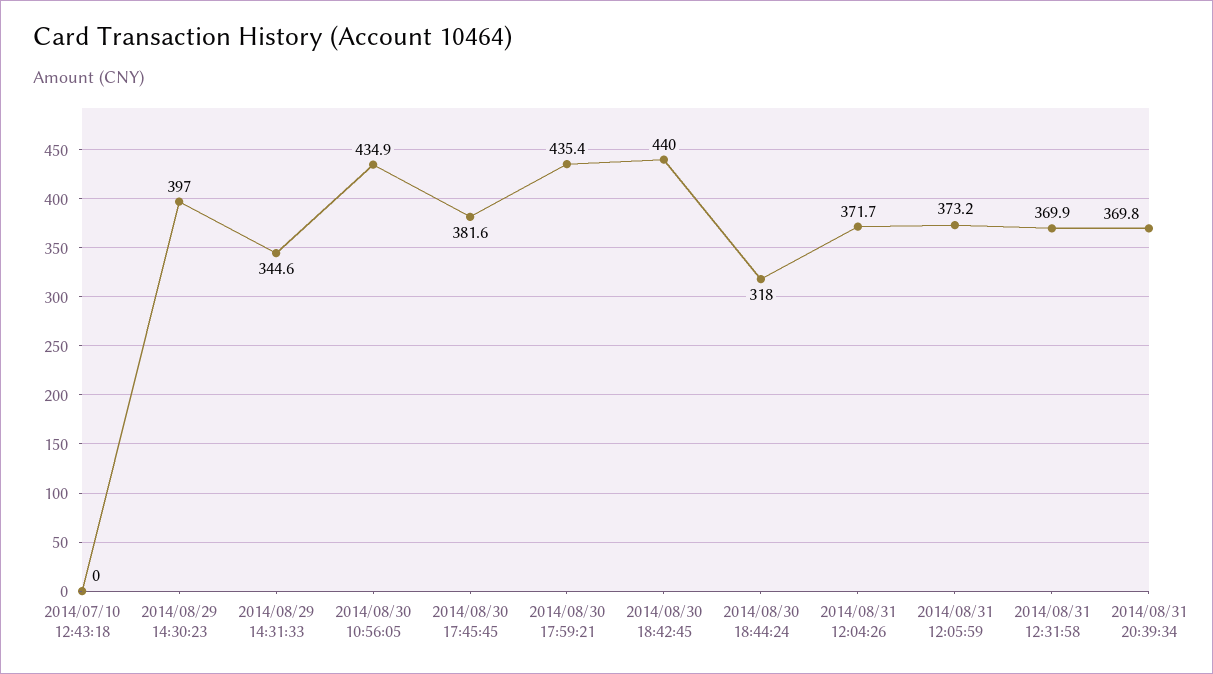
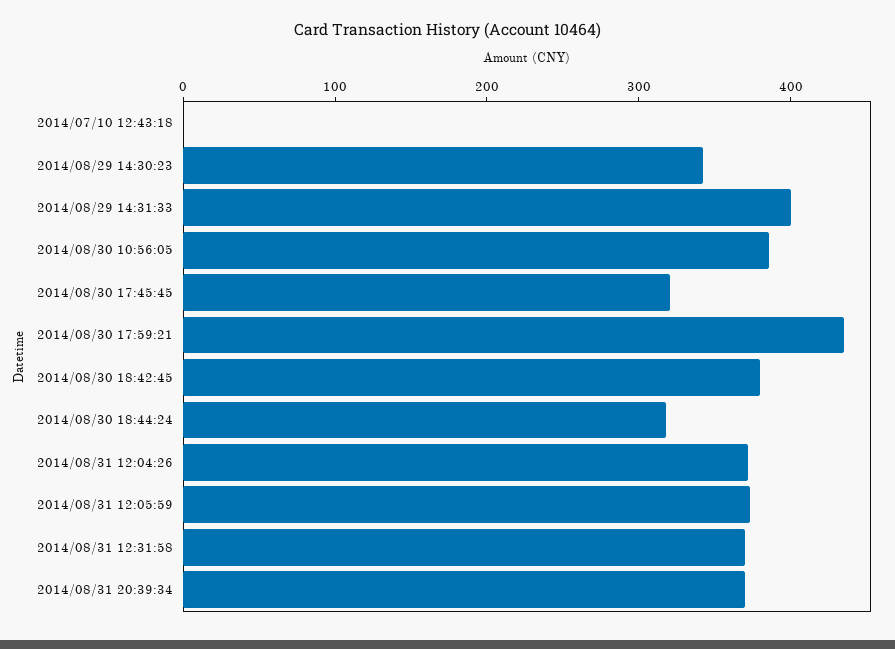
  {
    "2014/07/10 12:43:18": 0,
-   "2014/08/29 14:30:23": 397,
+   "2014/08/29 14:30:23": 340,
-   "2014/08/29 14:31:33": 344.6,
+   "2014/08/29 14:31:33": 400,
-   "2014/08/30 10:56:05": 434.9,
+   "2014/08/30 10:56:05": 380,
-   "2014/08/30 17:45:45": 381.6,
+   "2014/08/30 17:45:45": 320,
    "2014/08/30 17:59:21": 435.4,
-   "2014/08/30 18:42:45": 440,
+   "2014/08/30 18:42:45": 380,
    "2014/08/30 18:44:24": 318,
    "2014/08/31 12:04:26": 371.7,
    "2014/08/31 12:05:59": 373.2,
    "2014/08/31 12:31:58": 369.9,
    "2014/08/31 20:39:34": 369.8
  }

